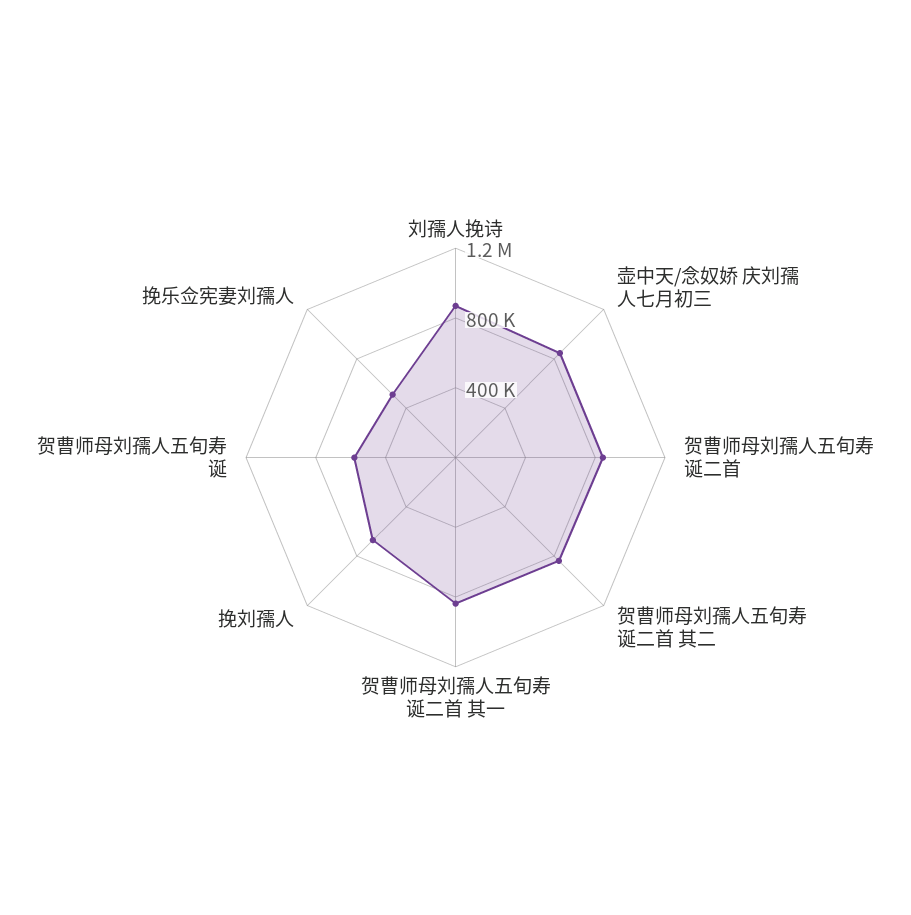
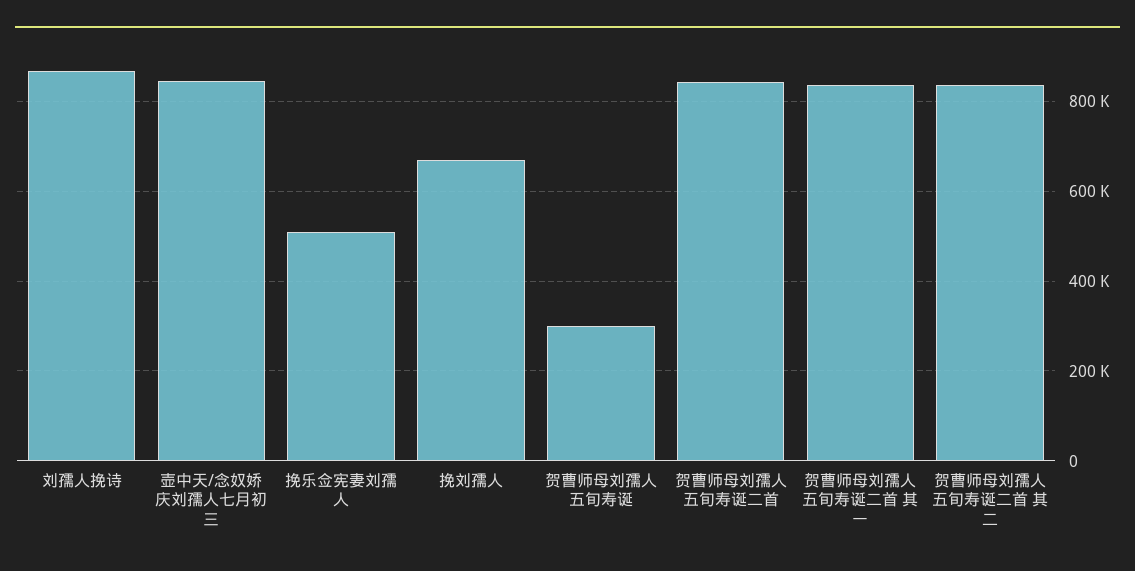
  {
    "刘孺人挽诗": 860000,
    "壶中天/念奴娇 庆刘孺人七月初三": 840000,
    "贺曹师母刘孺人五旬寿诞二首": 840000,
    "贺曹师母刘孺人五旬寿诞二首 其二": 840000,
    "贺曹师母刘孺人五旬寿诞二首 其一": 840000,
    "挽刘孺人": 660000,
-   "贺曹师母刘孺人五旬寿诞": 600000,
+   "贺曹师母刘孺人五旬寿诞": 300000,
    "挽乐佥宪妻刘孺人": 500000
  }

